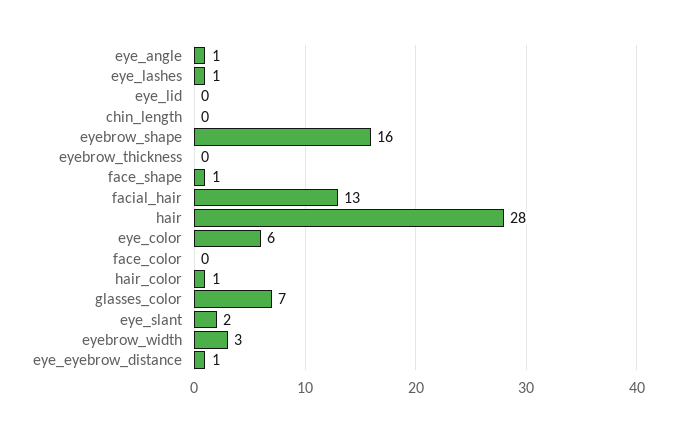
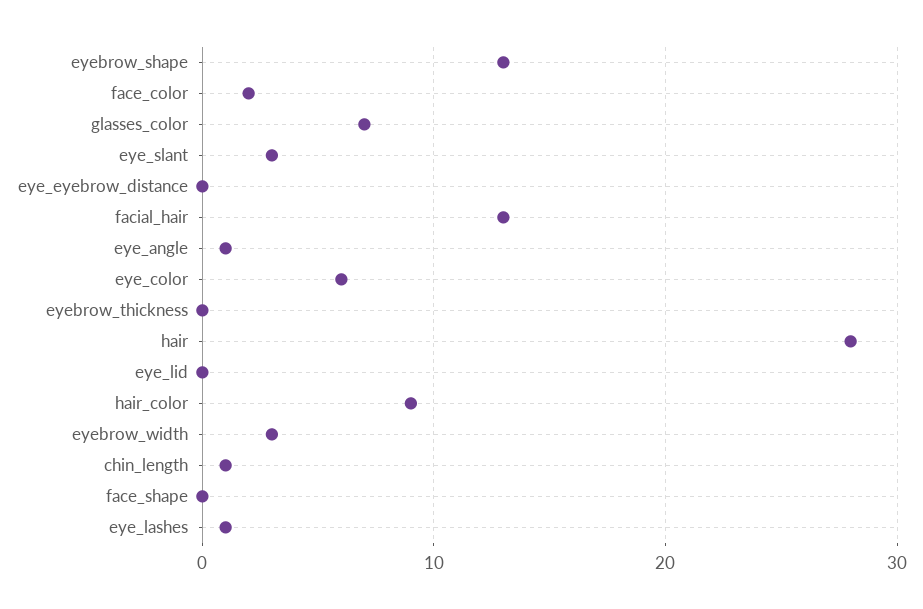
  {
    "eye_angle": 1,
    "eye_lashes": 1,
    "eye_lid": 0,
-   "chin_length": 0,
+   "chin_length": 1,
-   "eyebrow_shape": 16,
+   "eyebrow_shape": 13,
    "eyebrow_thickness": 0,
-   "face_shape": 1,
+   "face_shape": 0,
    "facial_hair": 13,
    "hair": 28,
    "eye_color": 6,
-   "face_color": 0,
+   "face_color": 2,
-   "hair_color": 1,
+   "hair_color": 9,
    "glasses_color": 7,
-   "eye_slant": 2,
+   "eye_slant": 3,
    "eyebrow_width": 3,
-   "eye_eyebrow_distance": 1
+   "eye_eyebrow_distance": 0
  }

